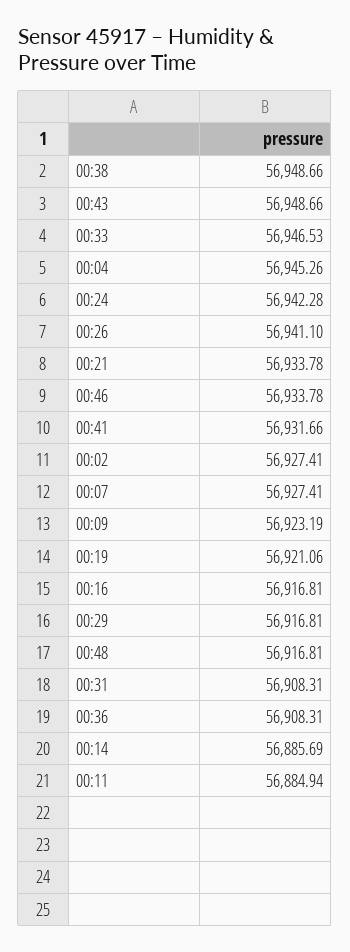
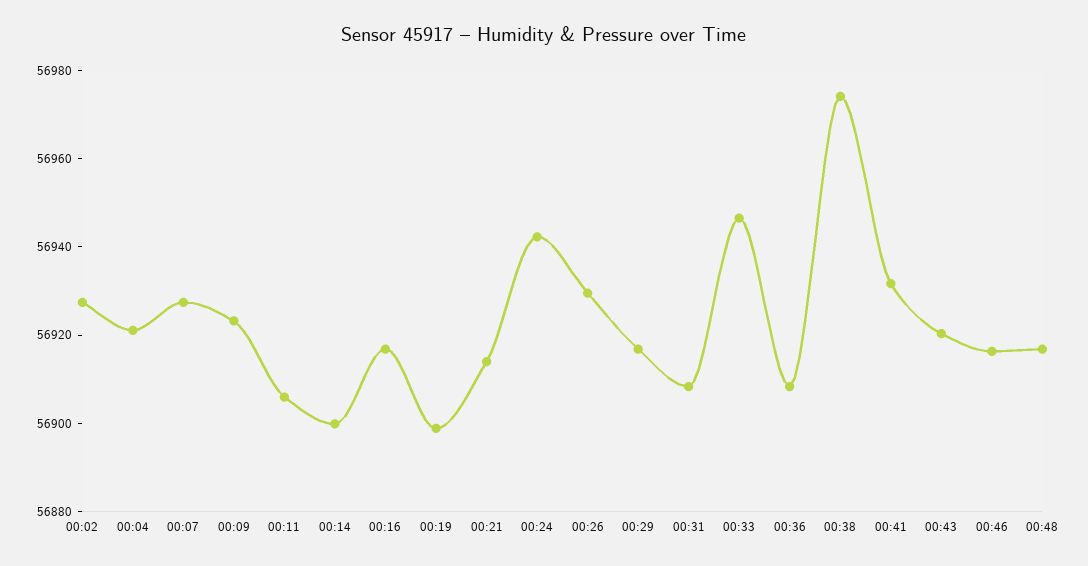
  {
-   "00:38": 56948.66,
+   "00:38": 56975,
-   "00:43": 56948.66,
+   "00:43": 56920,
    "00:33": 56946.53,
-   "00:04": 56945.26,
+   "00:04": 56920,
    "00:24": 56942.28,
-   "00:26": 56941.1,
+   "00:26": 56930,
-   "00:21": 56933.78,
+   "00:21": 56915,
-   "00:46": 56933.78,
+   "00:46": 56915,
    "00:41": 56931.66,
    "00:02": 56927.41,
    "00:07": 56927.41,
    "00:09": 56923.19,
-   "00:19": 56921.06,
+   "00:19": 56900,
    "00:16": 56916.81,
    "00:29": 56916.81,
    "00:48": 56916.81,
    "00:31": 56908.31,
    "00:36": 56908.31,
-   "00:14": 56885.69,
+   "00:14": 56900,
-   "00:11": 56884.94
+   "00:11": 56905
  }

